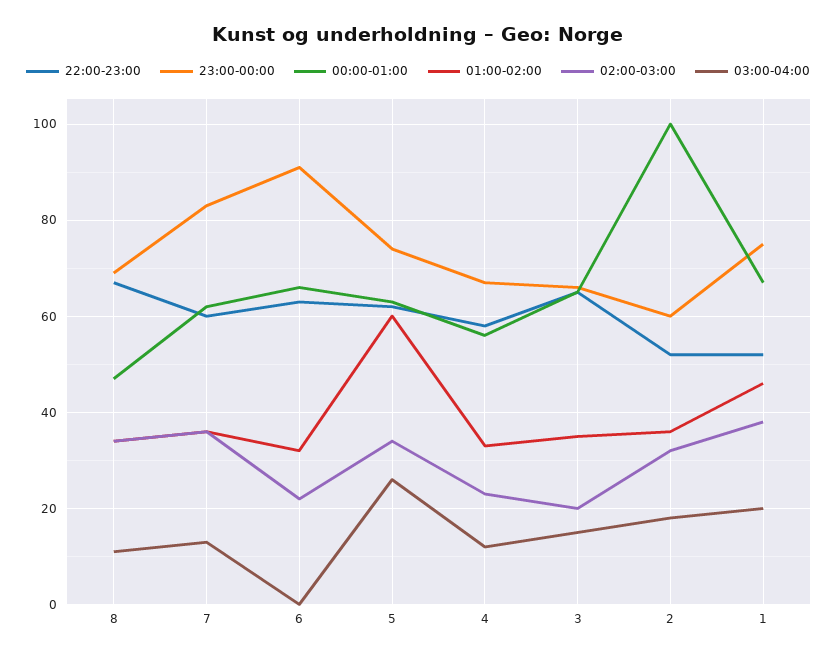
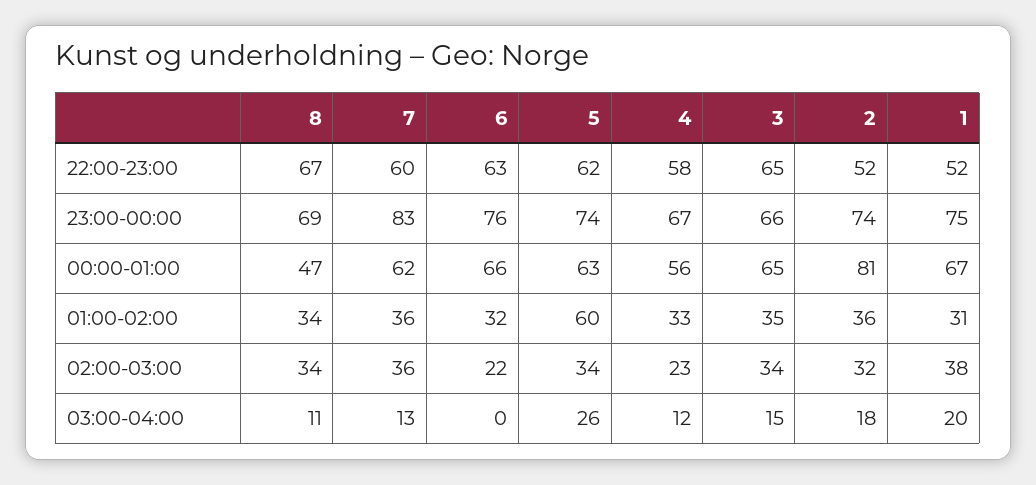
  {
    "22:00-23:00": {
      "8": 67,
      "7": 60,
      "6": 63,
      "5": 62,
      "4": 58,
      "3": 65,
      "2": 52,
      "1": 52
    },
    "23:00-00:00": {
      "8": 69,
      "7": 83,
-     "6": 90,
+     "6": 76,
      "5": 74,
      "4": 67,
      "3": 66,
-     "2": 60,
+     "2": 74,
      "1": 75
    },
    "00:00-01:00": {
      "8": 47,
      "7": 62,
      "6": 66,
      "5": 63,
      "4": 56,
      "3": 65,
-     "2": 100,
+     "2": 81,
      "1": 67
    },
    "01:00-02:00": {
      "8": 34,
      "7": 36,
      "6": 32,
      "5": 60,
      "4": 33,
      "3": 35,
      "2": 36,
-     "1": 45
+     "1": 31
    },
    "02:00-03:00": {
      "8": 34,
      "7": 36,
      "6": 22,
      "5": 34,
      "4": 23,
-     "3": 20,
+     "3": 34,
      "2": 32,
      "1": 38
    },
    "03:00-04:00": {
      "8": 11,
      "7": 13,
      "6": 0,
      "5": 26,
      "4": 12,
      "3": 15,
      "2": 18,
      "1": 20
    }
  }

